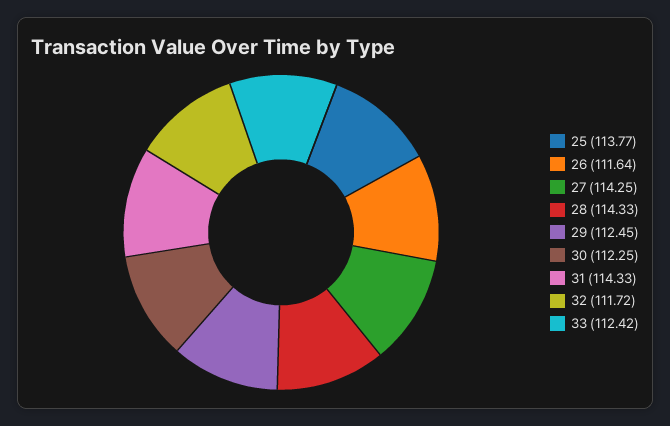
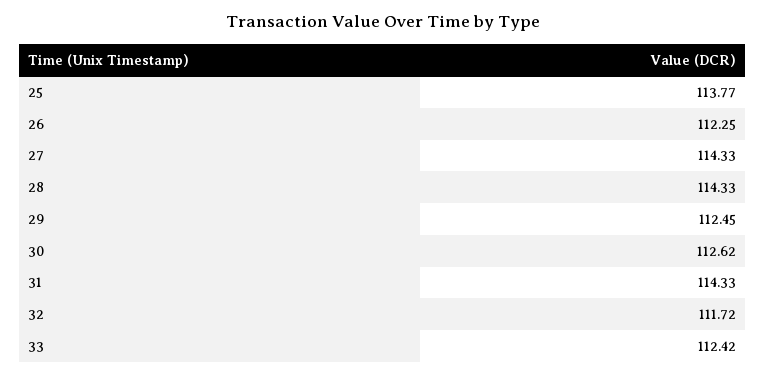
  {
    "25": 113.77,
-   "26": 111.64,
+   "26": 112.25,
-   "27": 114.25,
+   "27": 114.33,
    "28": 114.33,
    "29": 112.45,
-   "30": 112.25,
+   "30": 112.62,
    "31": 114.33,
    "32": 111.72,
    "33": 112.42
  }

